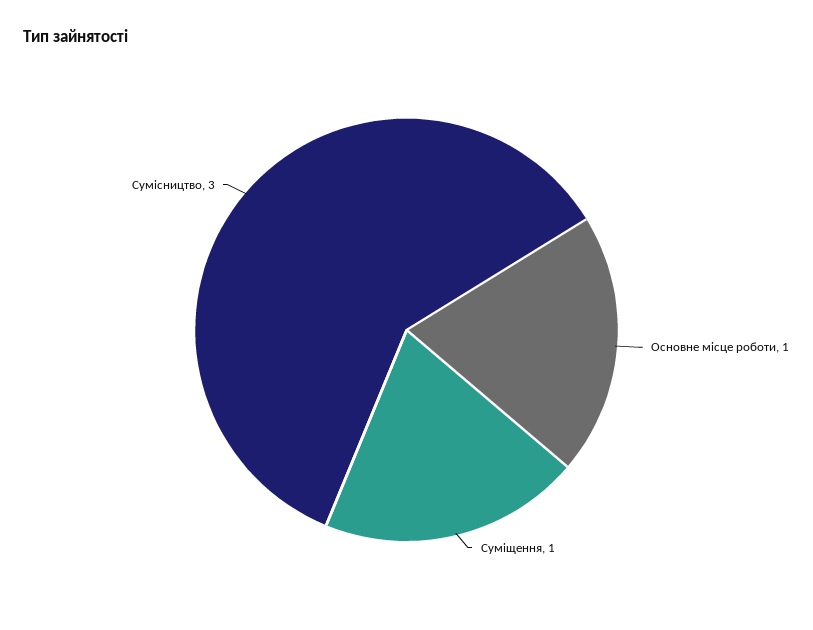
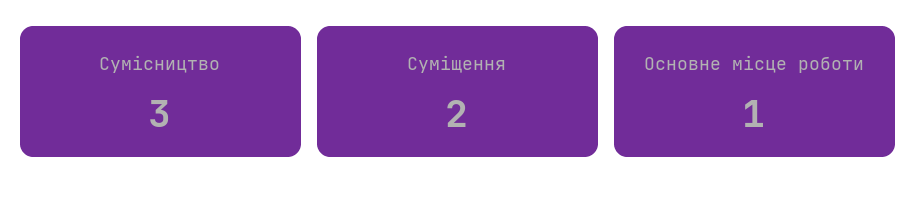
  {
    "Основне місце роботи": 1,
-   "Суміщення": 1,
+   "Суміщення": 2,
    "Сумісництво": 3
  }

